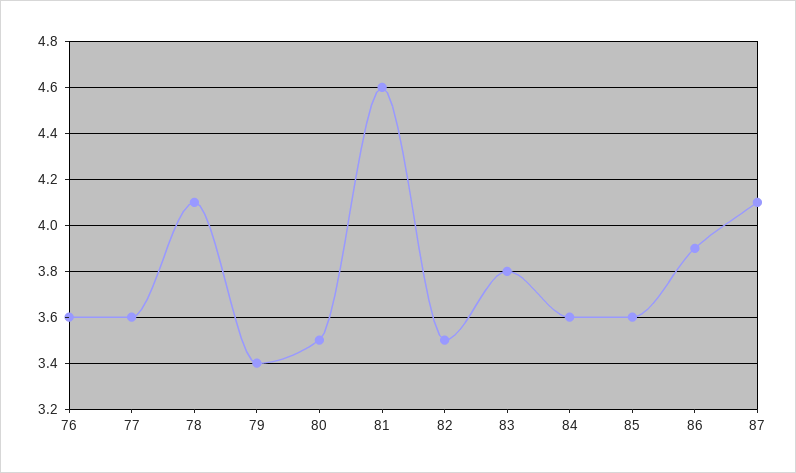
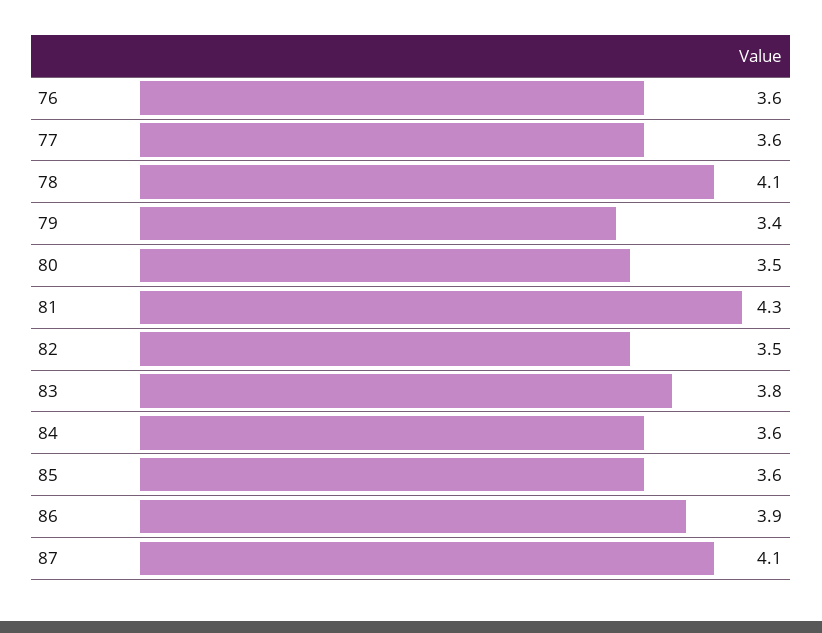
  {
    "76": 3.6,
    "77": 3.6,
    "78": 4.1,
    "79": 3.4,
    "80": 3.5,
-   "81": 4.6,
+   "81": 4.3,
    "82": 3.5,
    "83": 3.8,
    "84": 3.6,
    "85": 3.6,
    "86": 3.9,
    "87": 4.1
  }

